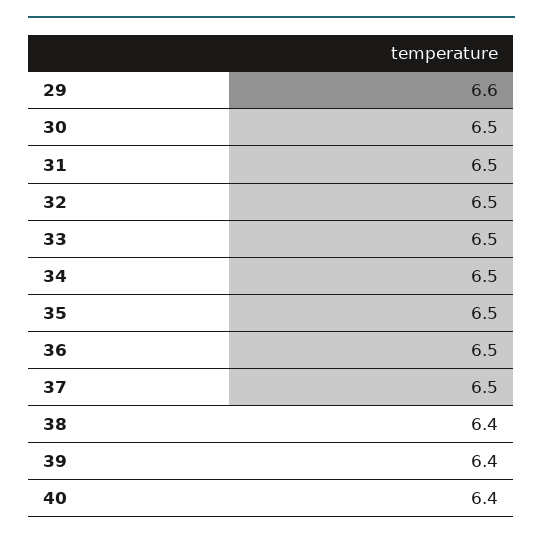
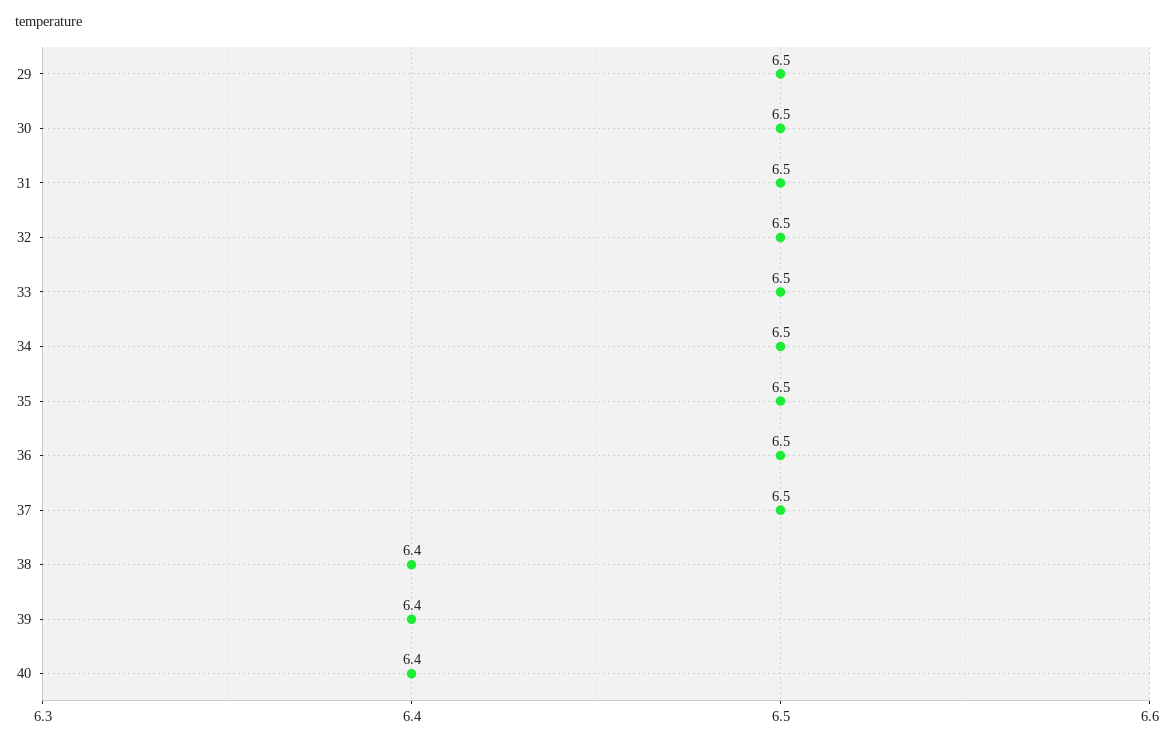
  {
-   "29": 6.6,
+   "29": 6.5,
    "30": 6.5,
    "31": 6.5,
    "32": 6.5,
    "33": 6.5,
    "34": 6.5,
    "35": 6.5,
    "36": 6.5,
    "37": 6.5,
    "38": 6.4,
    "39": 6.4,
    "40": 6.4
  }

